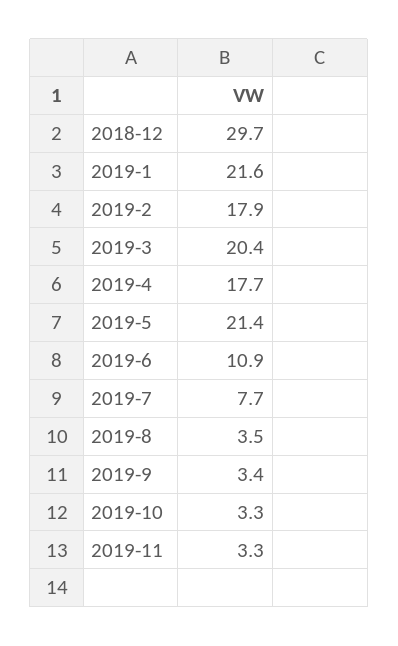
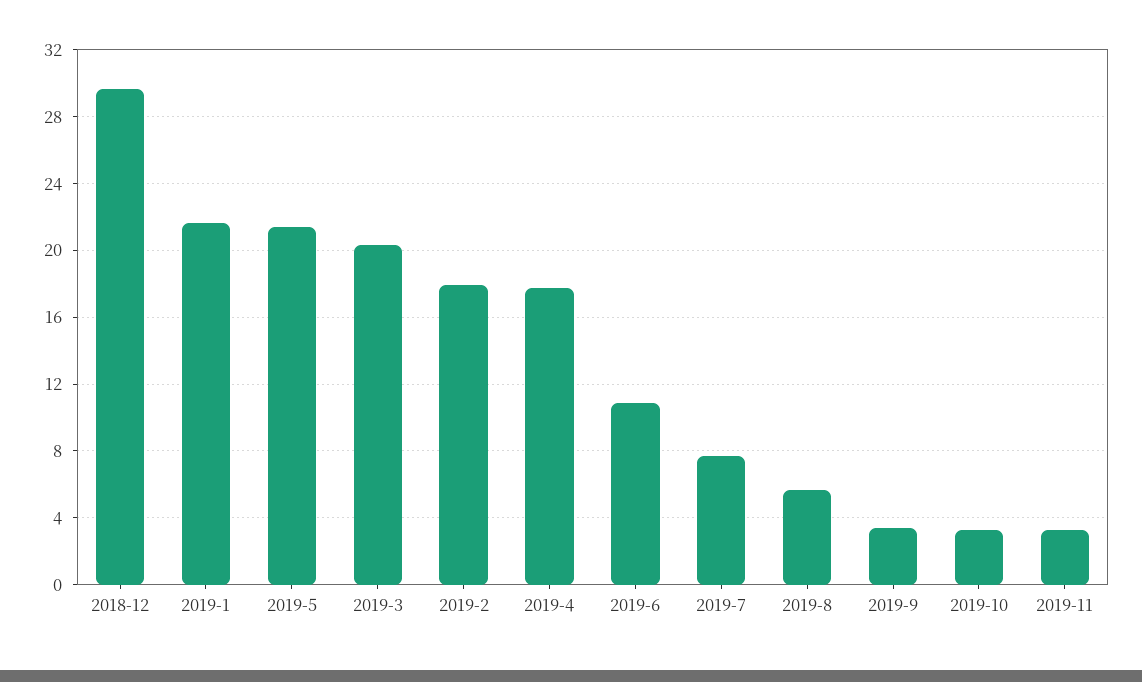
  {
    "2018-12": 29.7,
    "2019-1": 21.6,
    "2019-2": 17.9,
    "2019-3": 20.4,
    "2019-4": 17.7,
    "2019-5": 21.4,
    "2019-6": 10.9,
    "2019-7": 7.7,
-   "2019-8": 3.5,
+   "2019-8": 5.5,
    "2019-9": 3.4,
    "2019-10": 3.3,
    "2019-11": 3.3
  }

